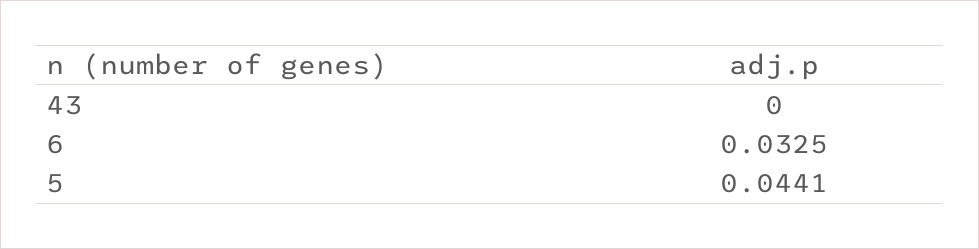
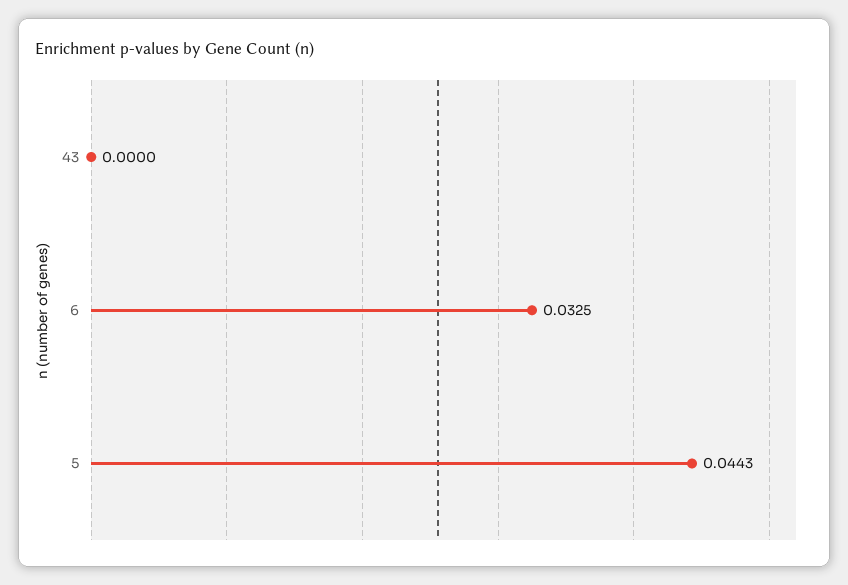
  {
    "43": 0,
    "6": 0.0325,
-   "5": 0.0441
+   "5": 0.0443
  }

